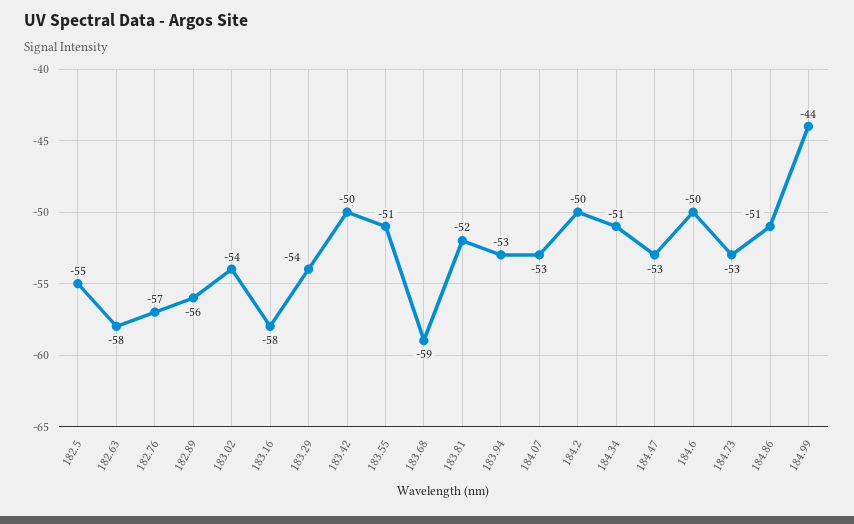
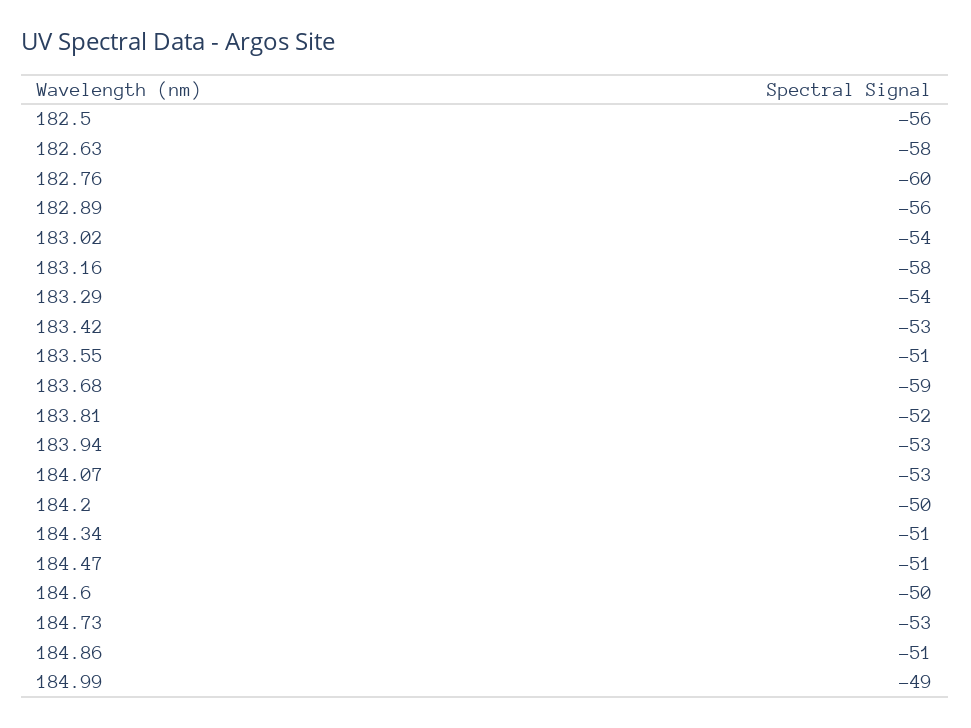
  {
-   "182.5": -55,
+   "182.5": -56,
    "182.63": -58,
-   "182.76": -57,
+   "182.76": -60,
    "182.89": -56,
    "183.02": -54,
    "183.16": -58,
    "183.29": -54,
-   "183.42": -50,
+   "183.42": -53,
    "183.55": -51,
    "183.68": -59,
    "183.81": -52,
    "183.94": -53,
    "184.07": -53,
    "184.2": -50,
    "184.34": -51,
-   "184.47": -53,
+   "184.47": -51,
    "184.6": -50,
    "184.73": -53,
    "184.86": -51,
-   "184.99": -44
+   "184.99": -49
  }

